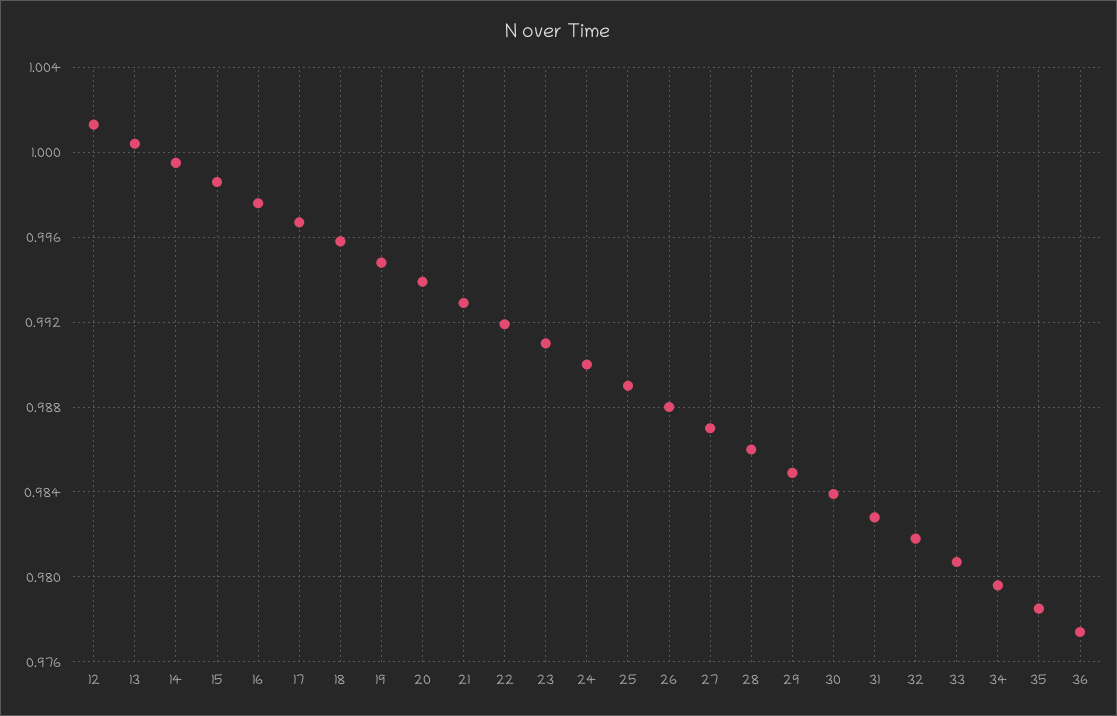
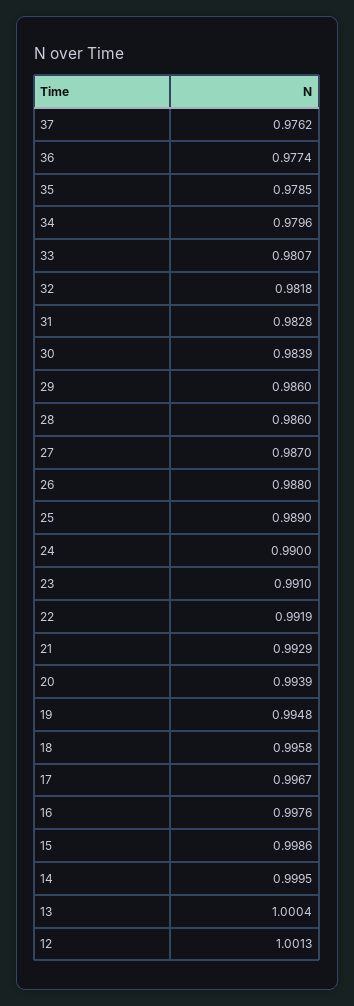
  {
    "12": 1.0013,
    "13": 1.0004,
    "14": 0.9995,
    "15": 0.9986,
    "16": 0.9976,
    "17": 0.9967,
    "18": 0.9958,
    "19": 0.9948,
    "20": 0.9939,
    "21": 0.9929,
    "22": 0.9919,
    "23": 0.991,
    "24": 0.99,
    "25": 0.989,
    "26": 0.988,
    "27": 0.987,
    "28": 0.986,
-   "29": 0.985,
+   "29": 0.986,
    "30": 0.9839,
    "31": 0.9828,
    "32": 0.9818,
    "33": 0.9807,
    "34": 0.9796,
    "35": 0.9785,
-   "36": 0.9774
+   "36": 0.9774,
+   "37": 0.9762
  }

